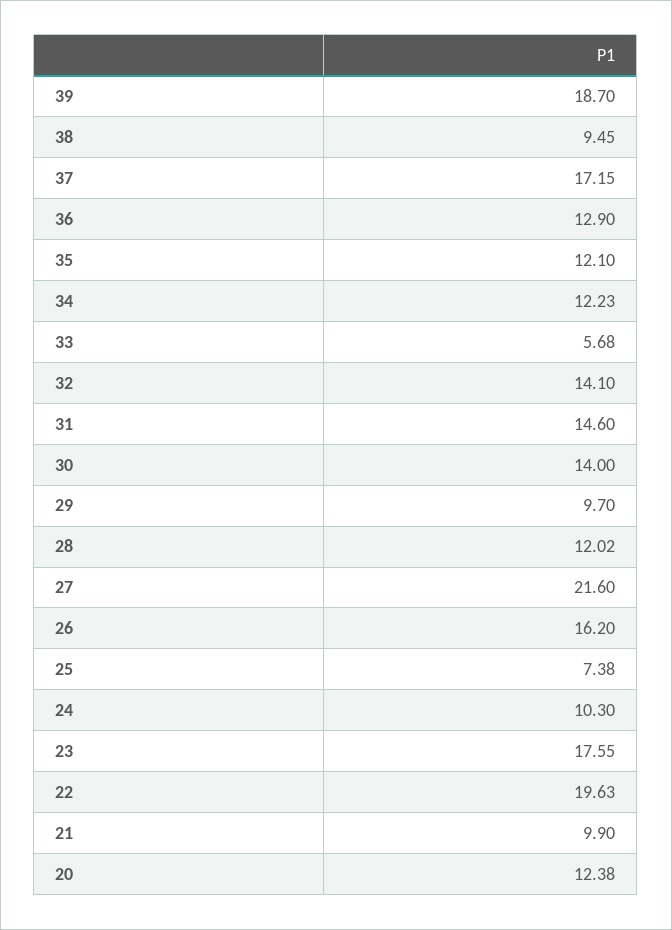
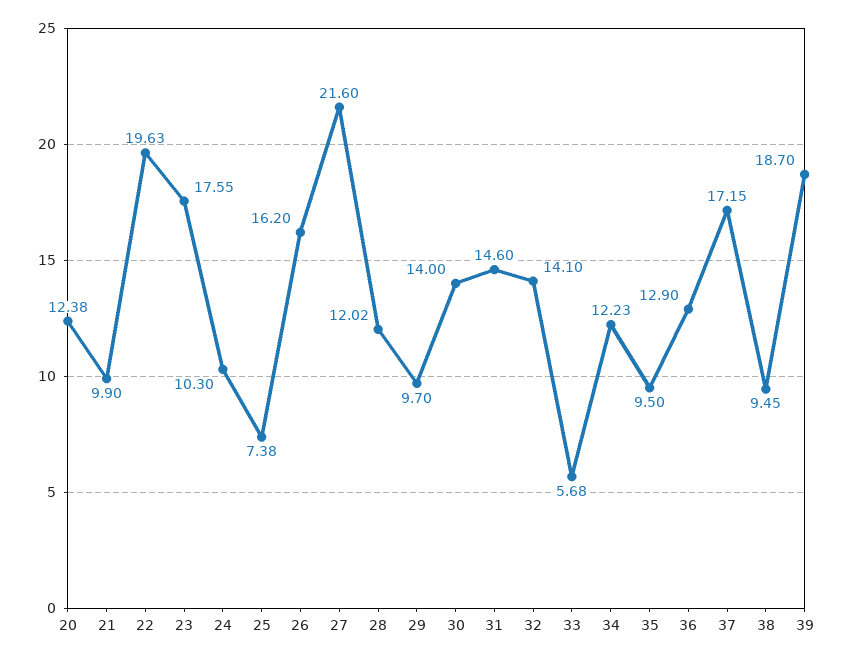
  {
    "39": 18.7,
    "38": 9.45,
    "37": 17.15,
    "36": 12.9,
-   "35": 12.1,
+   "35": 9.5,
    "34": 12.23,
    "33": 5.68,
    "32": 14.1,
    "31": 14.6,
    "30": 14,
    "29": 9.7,
    "28": 12.02,
    "27": 21.6,
    "26": 16.2,
    "25": 7.38,
    "24": 10.3,
    "23": 17.55,
    "22": 19.63,
    "21": 9.9,
    "20": 12.38
  }

